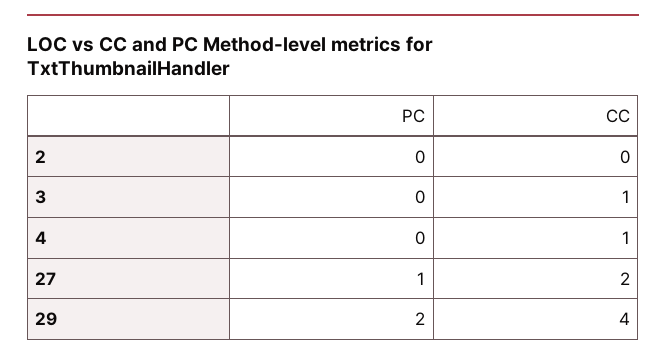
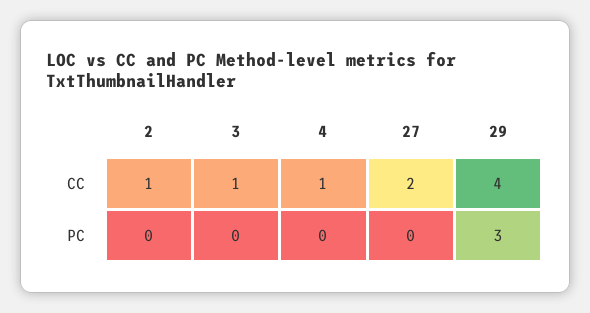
  {
    "PC": {
      "2": 0,
      "3": 0,
      "4": 0,
-     "27": 1,
+     "27": 0,
-     "29": 2
+     "29": 3
    },
    "CC": {
-     "2": 0,
+     "2": 1,
      "3": 1,
      "4": 1,
      "27": 2,
      "29": 4
    }
  }

